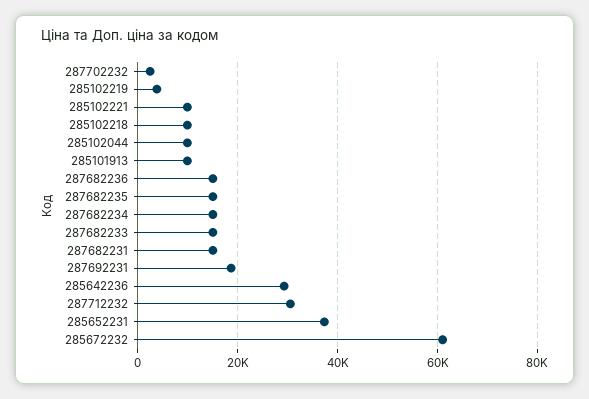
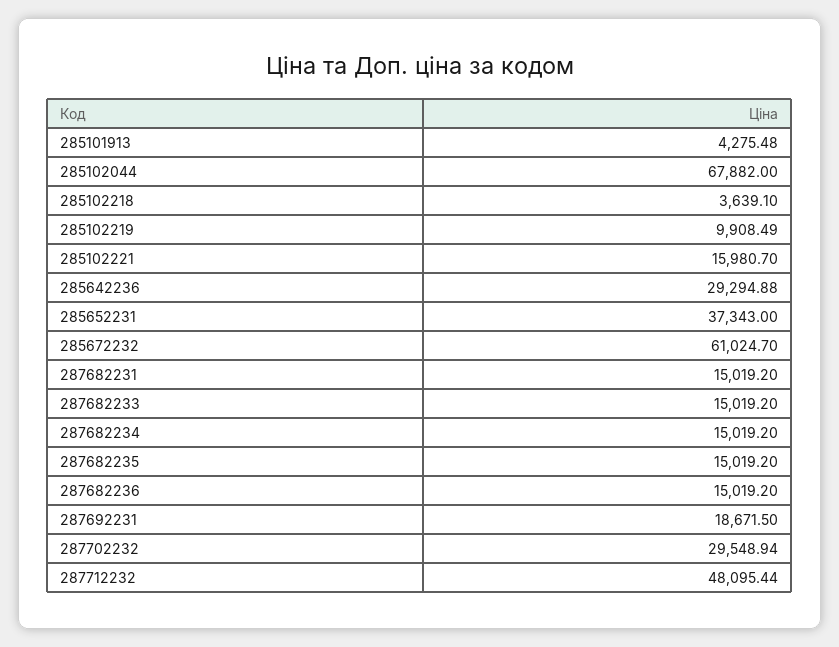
  {
-   "287702232": 2000,
+   "287702232": 29548.94,
-   "285102219": 4000,
+   "285102219": 9908.49,
-   "285102221": 10000,
+   "285102221": 15980.7,
-   "285102218": 10000,
+   "285102218": 3639.1,
-   "285102044": 10000,
+   "285102044": 67882,
-   "285101913": 10000,
+   "285101913": 4275.48,
    "287682236": 15019.2,
    "287682235": 15019.2,
    "287682234": 15019.2,
    "287682233": 15019.2,
    "287682231": 15019.2,
    "287692231": 18671.5,
    "285642236": 29294.88,
-   "287712232": 30000,
+   "287712232": 48095.44,
    "285652231": 37343,
    "285672232": 61024.7
  }

